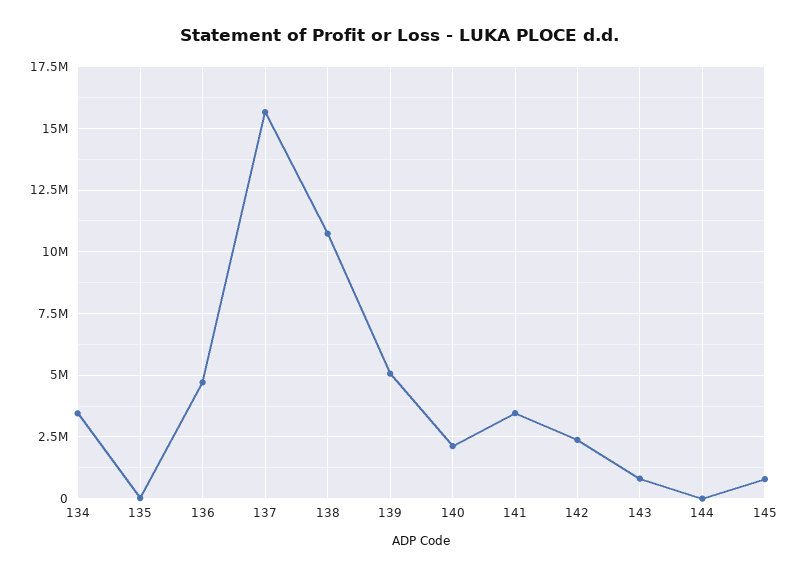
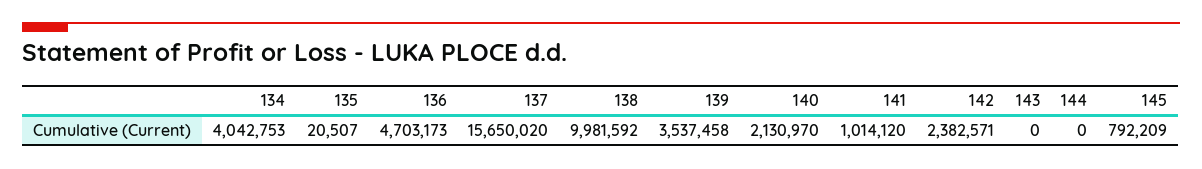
  {
-   "134": 3500000,
+   "134": 4042753,
    "135": 20507,
    "136": 4703173,
    "137": 15650020,
-   "138": 10750000,
+   "138": 9981592,
-   "139": 5000000,
+   "139": 3537458,
    "140": 2130970,
-   "141": 3500000,
+   "141": 1014120,
    "142": 2382571,
-   "143": 750000,
+   "143": 0,
    "144": 0,
    "145": 792209
  }

